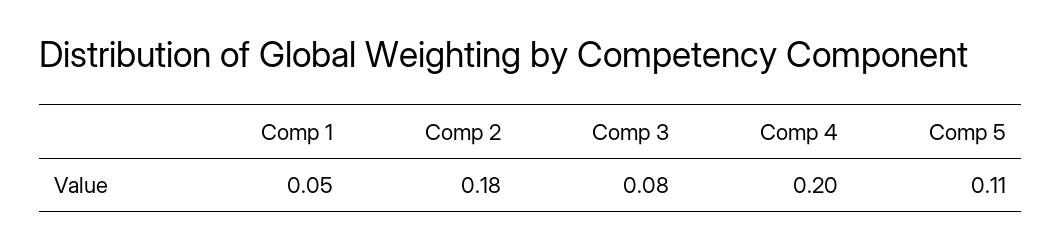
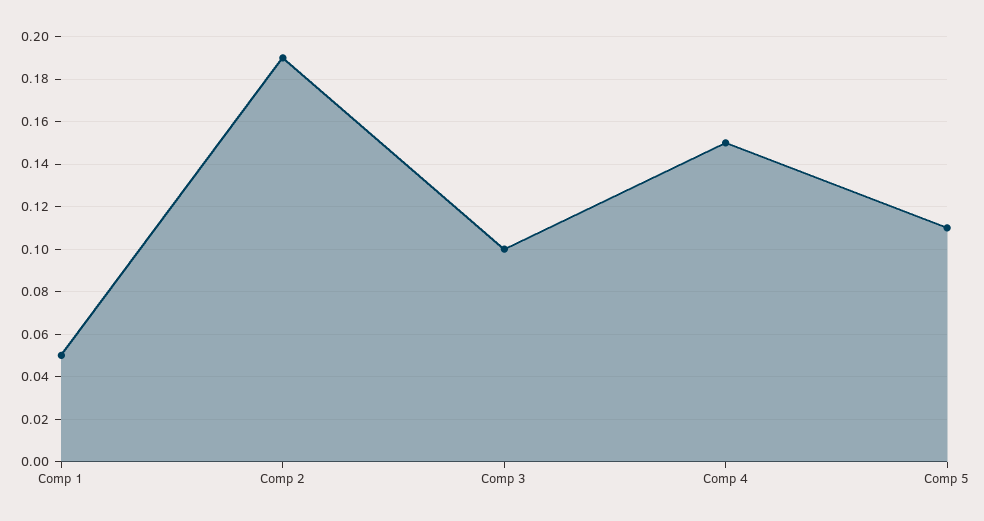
  {
    "Comp 1": 0.05,
-   "Comp 2": 0.18,
+   "Comp 2": 0.19,
-   "Comp 3": 0.08,
+   "Comp 3": 0.1,
-   "Comp 4": 0.2,
+   "Comp 4": 0.15,
    "Comp 5": 0.11
  }

